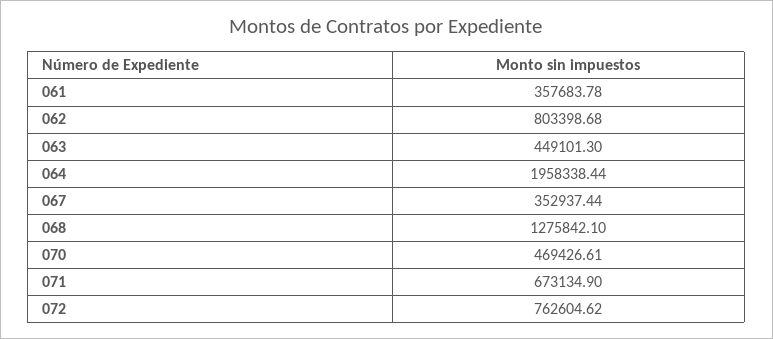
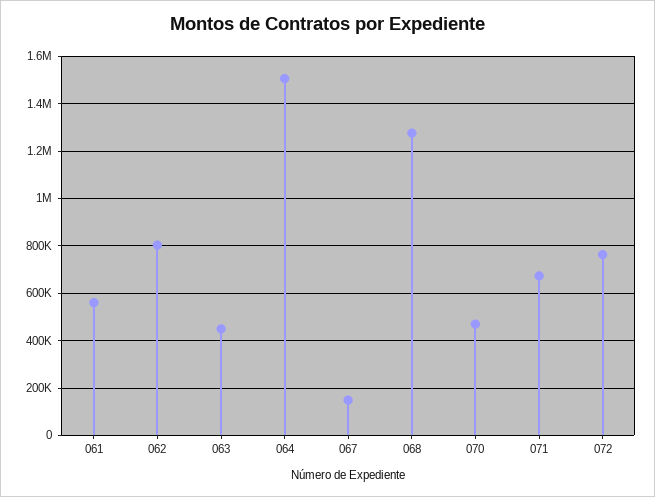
  {
-   "061": 357683.78,
+   "061": 550000,
    "062": 803398.68,
    "063": 449101.3,
-   "064": 1958338.44,
+   "064": 1500000,
-   "067": 352937.44,
+   "067": 150000,
    "068": 1275842.1,
    "070": 469426.61,
    "071": 673134.9,
    "072": 762604.62
  }

